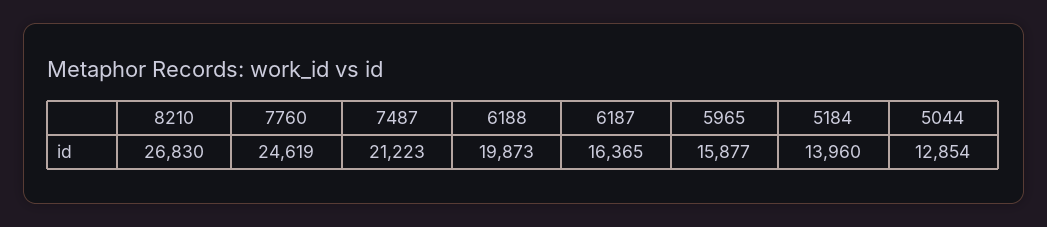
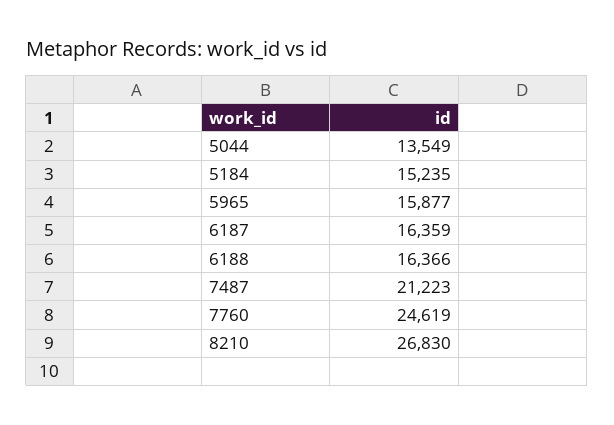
  {
    "8210": 26830,
    "7760": 24619,
    "7487": 21223,
-   "6188": 19873,
+   "6188": 16366,
-   "6187": 16365,
+   "6187": 16359,
    "5965": 15877,
-   "5184": 13960,
+   "5184": 15235,
-   "5044": 12854
+   "5044": 13549
  }

